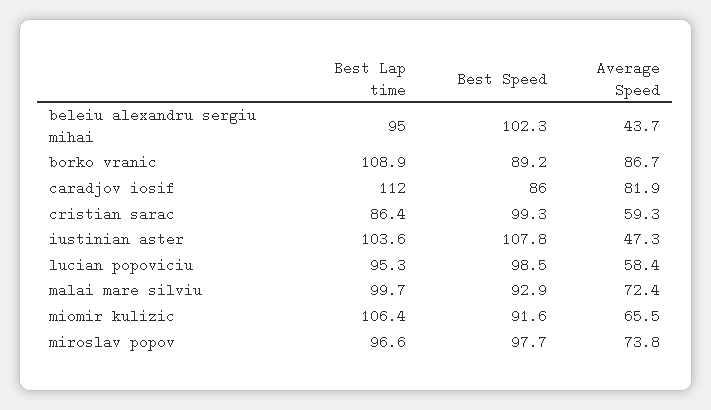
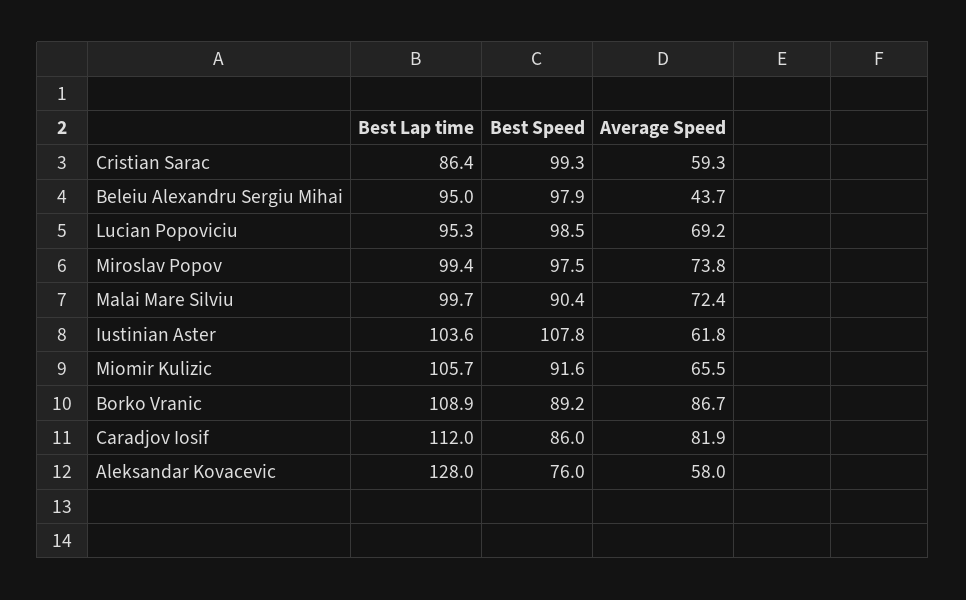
  {
    "Best Lap time": {
      "beleiu alexandru sergiu mihai": 95,
      "borko vranic": 108.9,
      "caradjov iosif": 112,
      "cristian sarac": 86.4,
      "iustinian aster": 103.6,
      "lucian popoviciu": 95.3,
      "malai mare silviu": 99.7,
-     "miomir kulizic": 106.4,
+     "miomir kulizic": 105.7,
-     "miroslav popov": 96.6
+     "miroslav popov": 99.4,
+     "Aleksandar Kovacevic": 128
    },
    "Best Speed": {
-     "beleiu alexandru sergiu mihai": 102.3,
+     "beleiu alexandru sergiu mihai": 97.9,
      "borko vranic": 89.2,
      "caradjov iosif": 86,
      "cristian sarac": 99.3,
      "iustinian aster": 107.8,
      "lucian popoviciu": 98.5,
-     "malai mare silviu": 92.9,
+     "malai mare silviu": 90.4,
      "miomir kulizic": 91.6,
-     "miroslav popov": 97.7
+     "miroslav popov": 97.5,
+     "Aleksandar Kovacevic": 76
    },
    "Average Speed": {
      "beleiu alexandru sergiu mihai": 43.7,
      "borko vranic": 86.7,
      "caradjov iosif": 81.9,
      "cristian sarac": 59.3,
-     "iustinian aster": 47.3,
+     "iustinian aster": 61.8,
-     "lucian popoviciu": 58.4,
+     "lucian popoviciu": 69.2,
      "malai mare silviu": 72.4,
      "miomir kulizic": 65.5,
-     "miroslav popov": 73.8
+     "miroslav popov": 73.8,
+     "Aleksandar Kovacevic": 58
    }
  }

